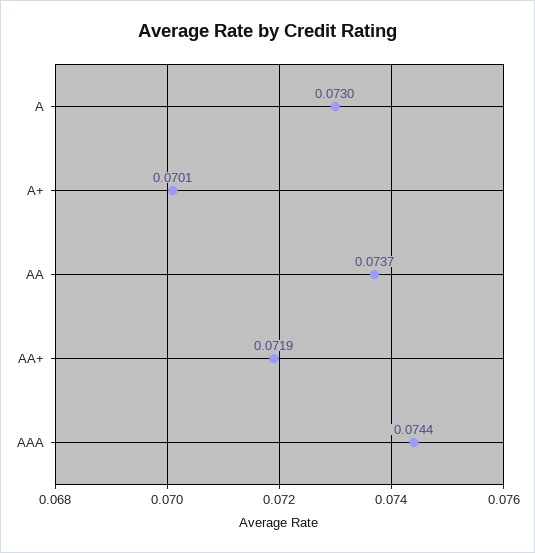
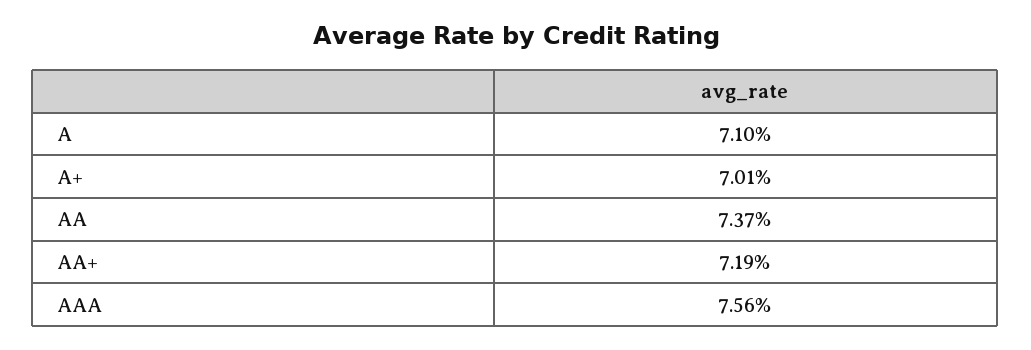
  {
-   "A": 0.073,
+   "A": 0.071,
    "A+": 0.0701,
    "AA": 0.0737,
    "AA+": 0.0719,
-   "AAA": 0.0744
+   "AAA": 0.0756
  }

